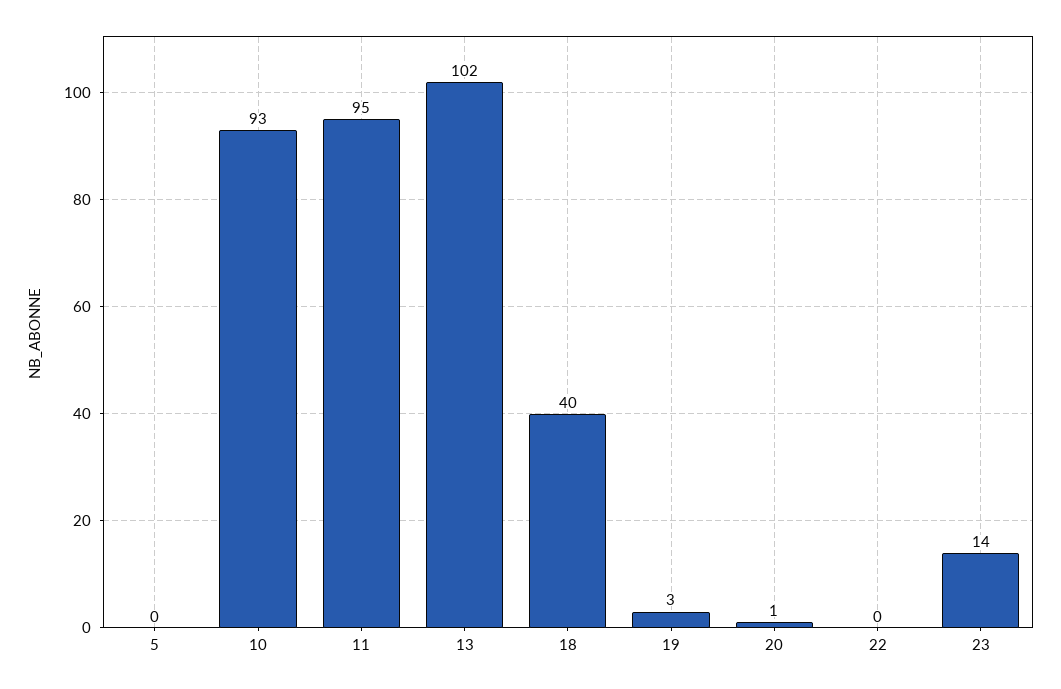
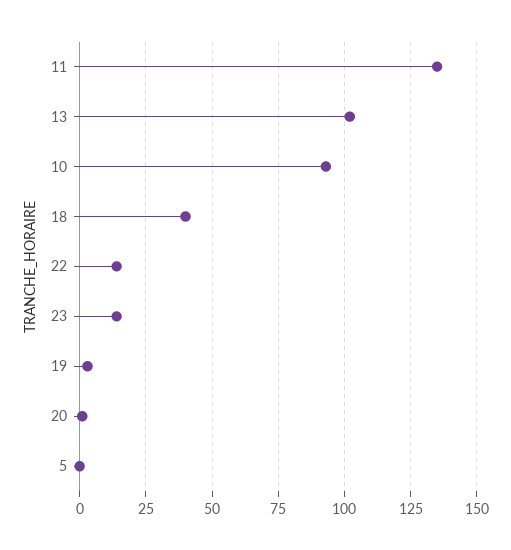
  {
    "5": 0,
    "10": 93,
-   "11": 95,
+   "11": 135,
    "13": 102,
    "18": 40,
    "19": 3,
    "20": 1,
-   "22": 0,
+   "22": 15,
    "23": 14
  }

